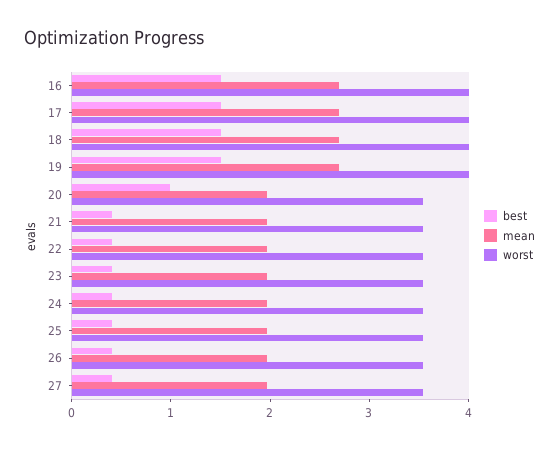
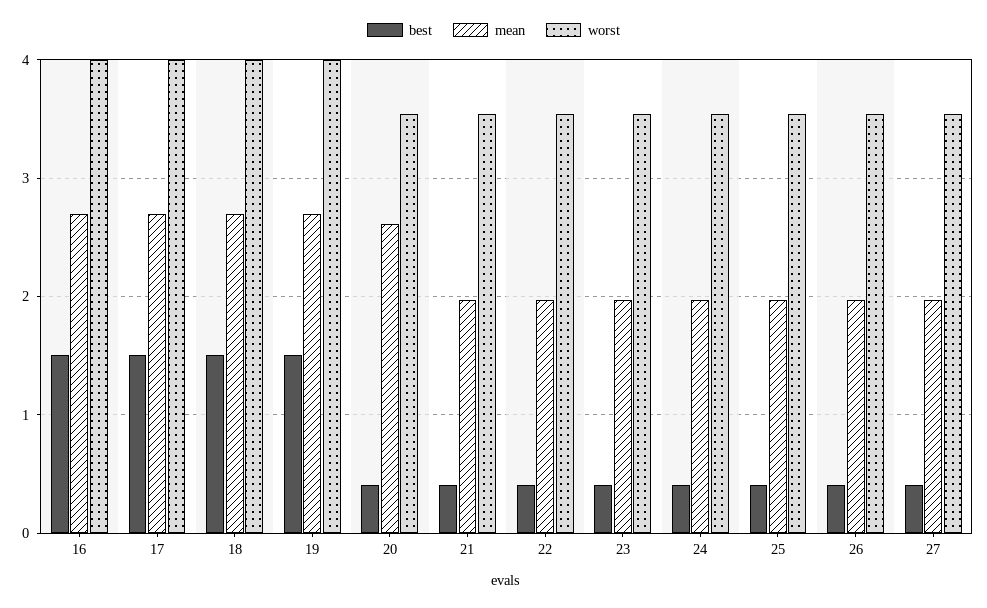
  {
    "best": {
      "16": 1.5,
      "17": 1.5,
      "18": 1.5,
      "19": 1.5,
-     "20": 1,
+     "20": 0.4,
      "21": 0.4,
      "22": 0.4,
      "23": 0.4,
      "24": 0.4,
      "25": 0.4,
      "26": 0.4,
      "27": 0.4
    },
    "mean": {
      "16": 2.7,
      "17": 2.7,
      "18": 2.7,
      "19": 2.7,
-     "20": 2,
+     "20": 2.6,
      "21": 2,
      "22": 2,
      "23": 2,
      "24": 2,
      "25": 2,
      "26": 2,
      "27": 2
    },
    "worst": {
      "16": 4,
      "17": 4,
      "18": 4,
      "19": 4,
      "20": 3.5,
      "21": 3.5,
      "22": 3.5,
      "23": 3.5,
      "24": 3.5,
      "25": 3.5,
      "26": 3.5,
      "27": 3.5
    }
  }

